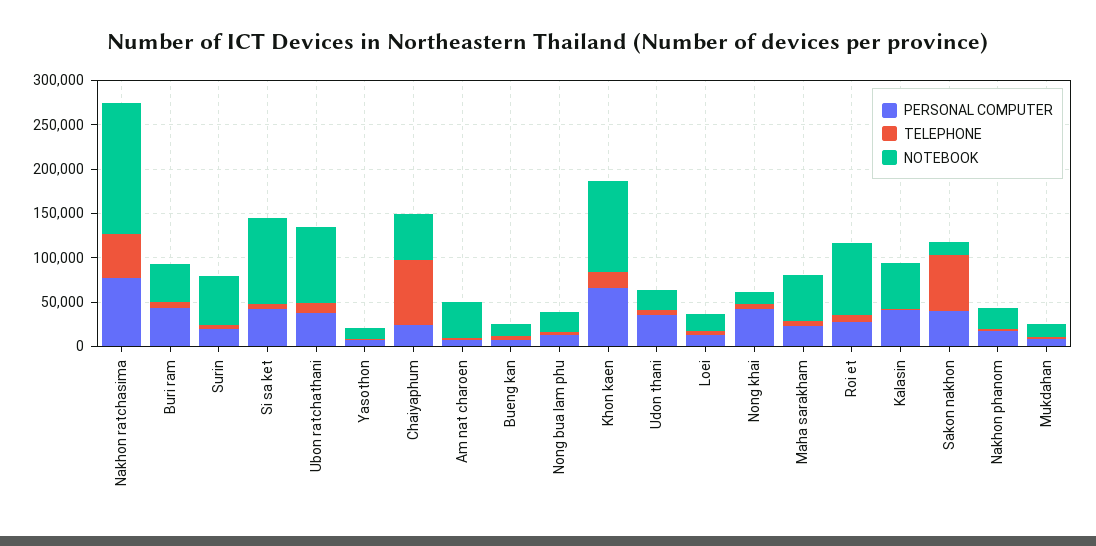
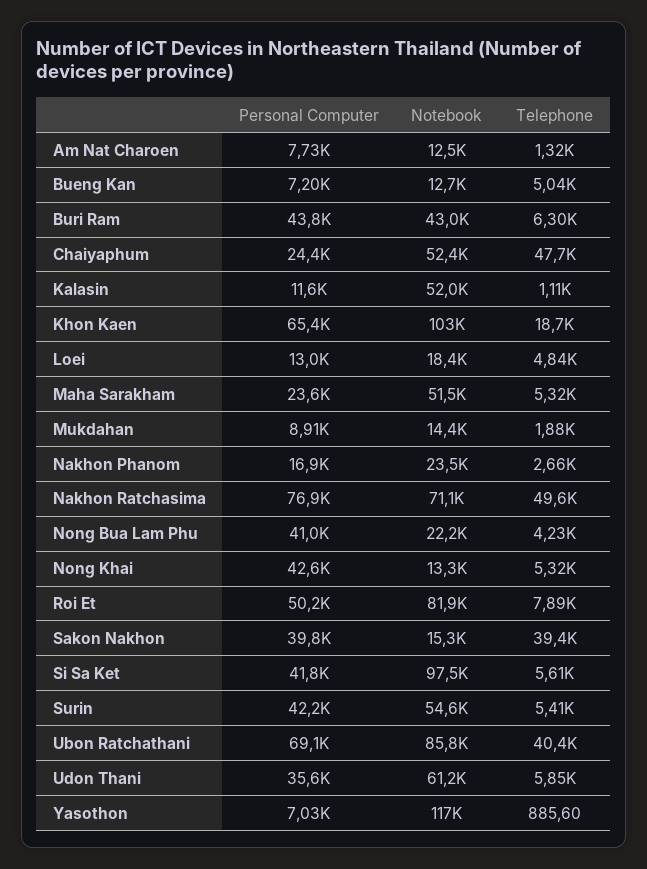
  {
    "PERSONAL COMPUTER": {
      "Nakhon ratchasima": 76900,
      "Buri ram": 43800,
-     "Surin": 20000,
+     "Surin": 42200,
      "Si sa ket": 41800,
-     "Ubon ratchathani": 40000,
+     "Ubon ratchathani": 69100,
      "Yasothon": 7030,
      "Chaiyaphum": 24400,
      "Am nat charoen": 7730,
      "Bueng kan": 7200,
-     "Nong bua lam phu": 10000,
+     "Nong bua lam phu": 41000,
      "Khon kaen": 65400,
      "Udon thani": 35600,
      "Loei": 13000,
      "Nong khai": 42600,
      "Maha sarakham": 23600,
-     "Roi et": 30000,
+     "Roi et": 50200,
-     "Kalasin": 40000,
+     "Kalasin": 11600,
      "Sakon nakhon": 39800,
      "Nakhon phanom": 16900,
      "Mukdahan": 8910
    },
    "TELEPHONE": {
      "Nakhon ratchasima": 49600,
      "Buri ram": 6300,
      "Surin": 5410,
      "Si sa ket": 5610,
-     "Ubon ratchathani": 10000,
+     "Ubon ratchathani": 40400,
      "Yasothon": 885.6,
-     "Chaiyaphum": 70000,
+     "Chaiyaphum": 47700,
      "Am nat charoen": 1320,
      "Bueng kan": 5040,
      "Nong bua lam phu": 4230,
      "Khon kaen": 18700,
      "Udon thani": 5850,
      "Loei": 4840,
      "Nong khai": 5320,
      "Maha sarakham": 5320,
      "Roi et": 7890,
      "Kalasin": 1110,
-     "Sakon nakhon": 60000,
+     "Sakon nakhon": 39400,
      "Nakhon phanom": 2660,
      "Mukdahan": 1880
    },
    "NOTEBOOK": {
-     "Nakhon ratchasima": 150000,
+     "Nakhon ratchasima": 71100,
      "Buri ram": 43000,
      "Surin": 54600,
      "Si sa ket": 97500,
      "Ubon ratchathani": 85800,
-     "Yasothon": 10000,
+     "Yasothon": 117000,
      "Chaiyaphum": 52400,
-     "Am nat charoen": 40000,
+     "Am nat charoen": 12500,
      "Bueng kan": 12700,
      "Nong bua lam phu": 22200,
      "Khon kaen": 103000,
-     "Udon thani": 20000,
+     "Udon thani": 61200,
      "Loei": 18400,
      "Nong khai": 13300,
      "Maha sarakham": 51500,
      "Roi et": 81900,
      "Kalasin": 52000,
      "Sakon nakhon": 15300,
      "Nakhon phanom": 23500,
      "Mukdahan": 14400
    }
  }

